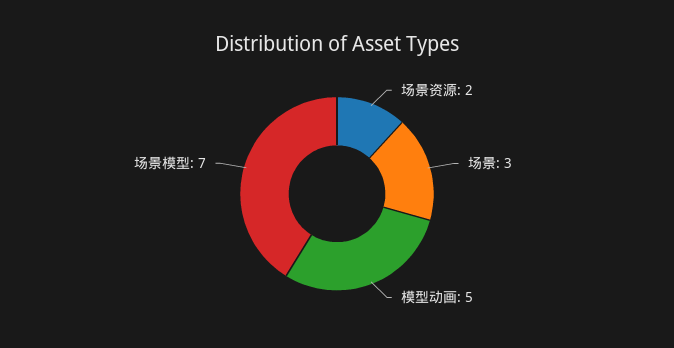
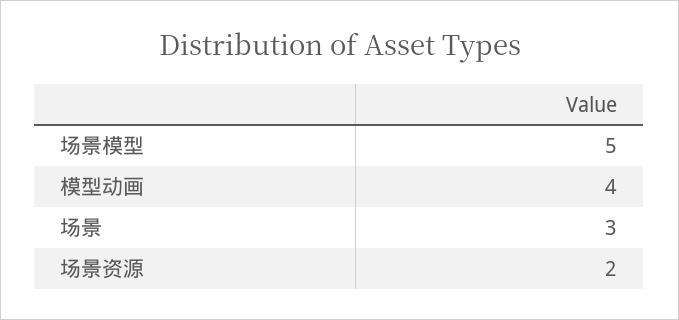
  {
    "场景资源": 2,
    "场景": 3,
-   "模型动画": 5,
+   "模型动画": 4,
-   "场景模型": 7
+   "场景模型": 5
  }

